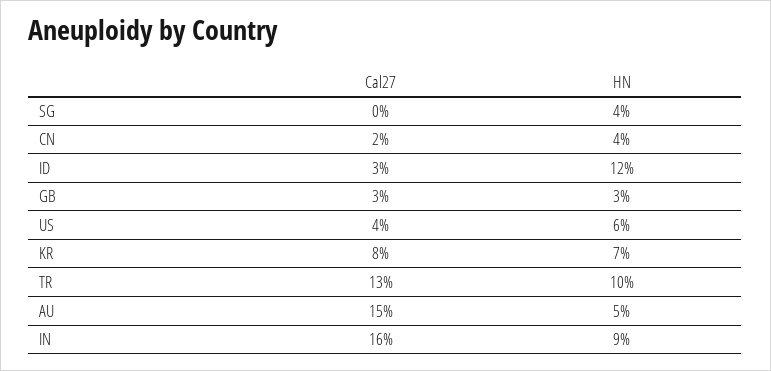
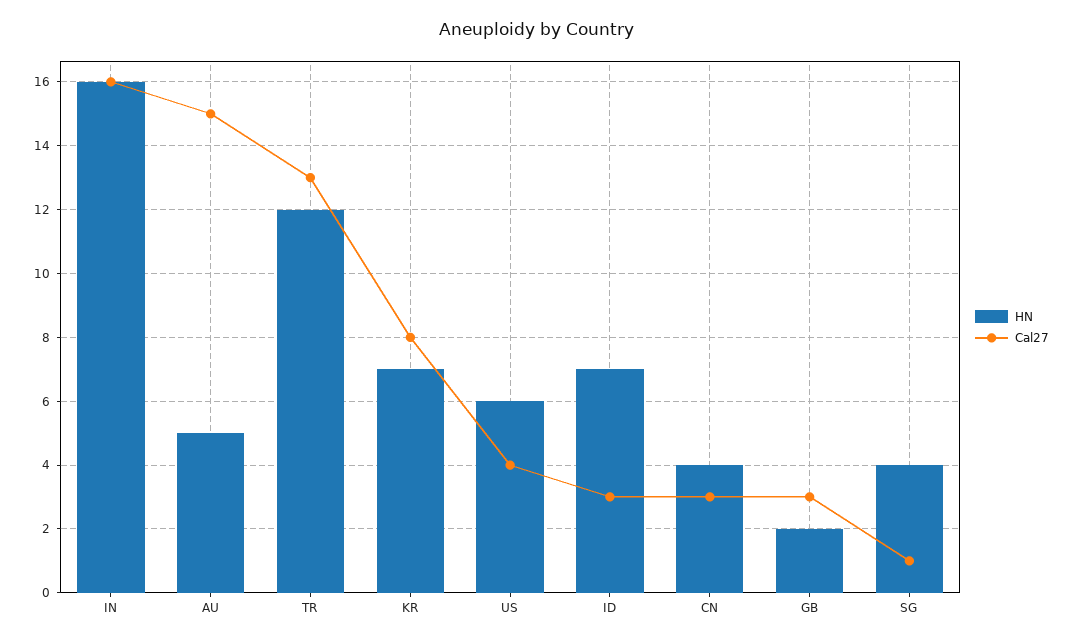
  {
    "Cal27": {
-     "SG": 0,
+     "SG": 1,
-     "CN": 2,
+     "CN": 3,
      "ID": 3,
      "GB": 3,
      "US": 4,
      "KR": 8,
      "TR": 13,
      "AU": 15,
      "IN": 16
    },
    "HN": {
      "SG": 4,
      "CN": 4,
-     "ID": 12,
+     "ID": 7,
-     "GB": 3,
+     "GB": 2,
      "US": 6,
      "KR": 7,
-     "TR": 10,
+     "TR": 12,
      "AU": 5,
-     "IN": 9
+     "IN": 16
    }
  }

